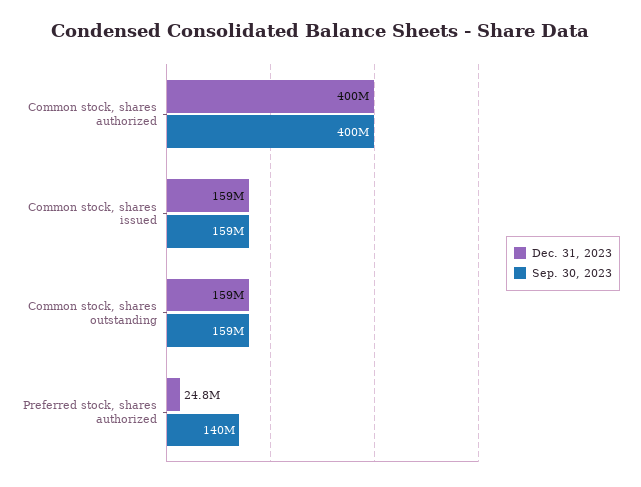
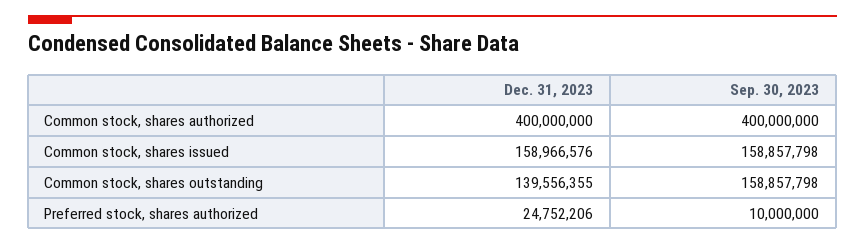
  {
    "Dec. 31, 2023": {
      "Common stock, shares authorized": 400000000,
      "Common stock, shares issued": 158966576,
-     "Common stock, shares outstanding": 159000000,
+     "Common stock, shares outstanding": 139556355,
      "Preferred stock, shares authorized": 24752206
    },
    "Sep. 30, 2023": {
      "Common stock, shares authorized": 400000000,
      "Common stock, shares issued": 158857798,
      "Common stock, shares outstanding": 158857798,
-     "Preferred stock, shares authorized": 140000000
+     "Preferred stock, shares authorized": 10000000
    }
  }

